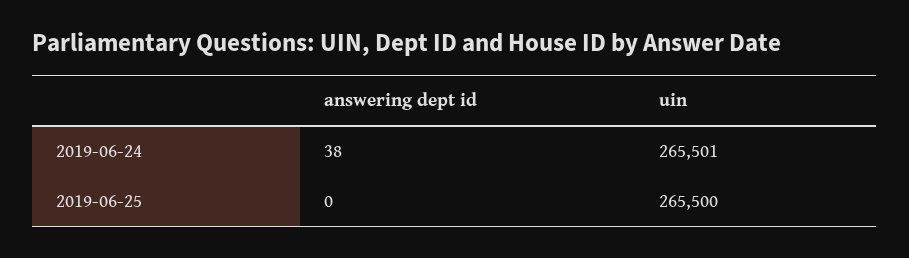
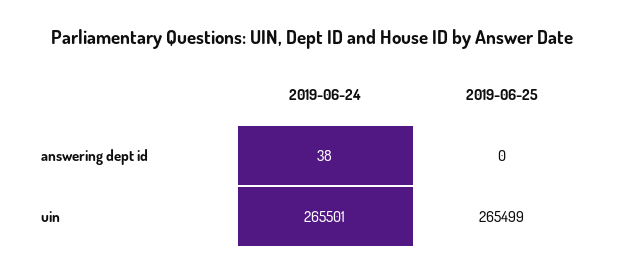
  {
    "answering dept id": {
      "2019-06-24": 38,
      "2019-06-25": 0
    },
    "uin": {
      "2019-06-24": 265501,
-     "2019-06-25": 265500
+     "2019-06-25": 265499
    }
  }

